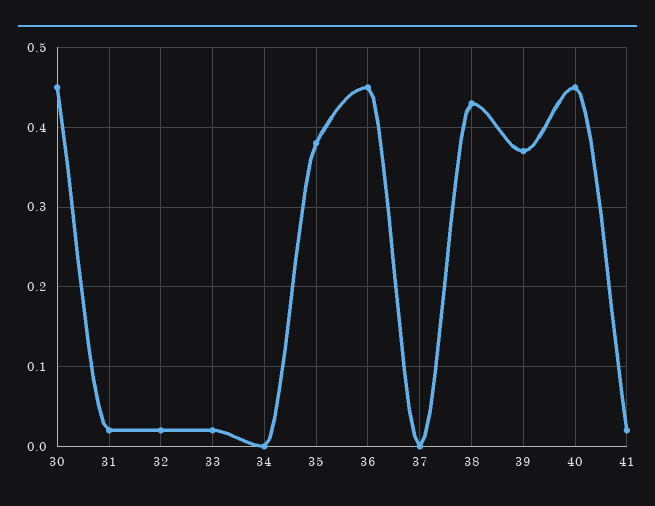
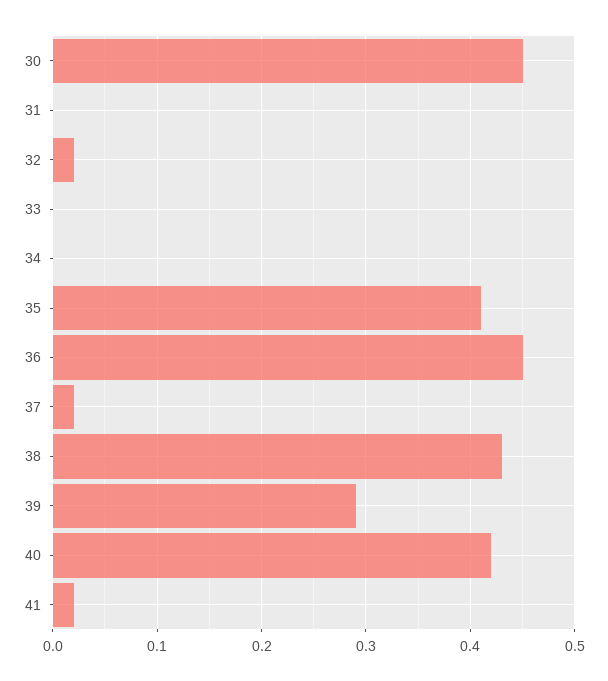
  {
    "30": 0.45,
-   "31": 0.02,
+   "31": 0,
    "32": 0.02,
-   "33": 0.02,
+   "33": 0,
    "34": 0,
-   "35": 0.38,
+   "35": 0.41,
    "36": 0.45,
-   "37": 0,
+   "37": 0.02,
    "38": 0.43,
-   "39": 0.37,
+   "39": 0.29,
-   "40": 0.45,
+   "40": 0.42,
    "41": 0.02
  }

